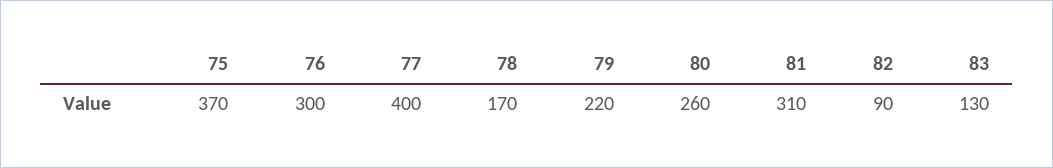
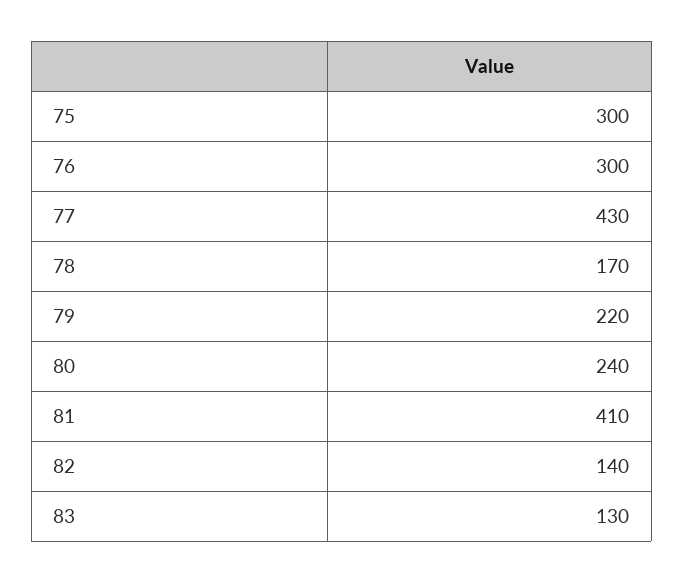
  {
-   "75": 370,
+   "75": 300,
    "76": 300,
-   "77": 400,
+   "77": 430,
    "78": 170,
    "79": 220,
-   "80": 260,
+   "80": 240,
-   "81": 310,
+   "81": 410,
-   "82": 90,
+   "82": 140,
    "83": 130
  }

